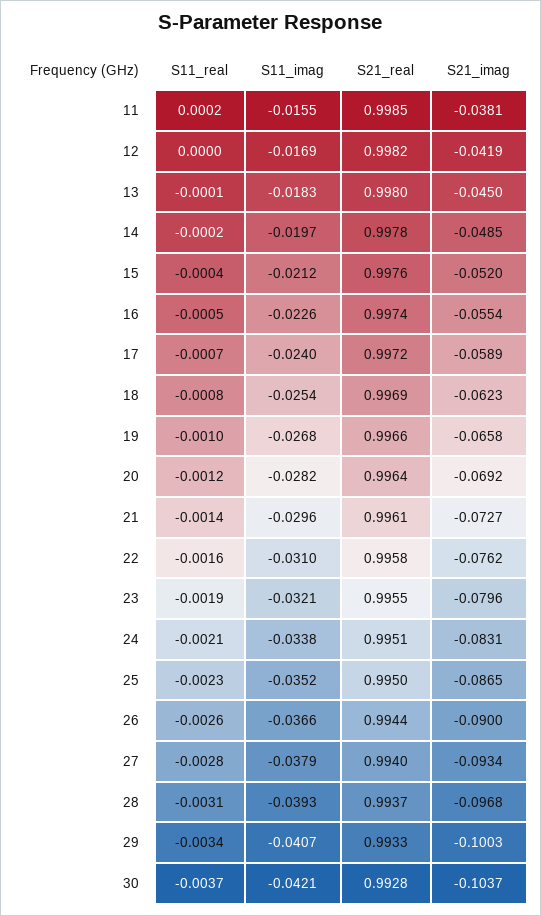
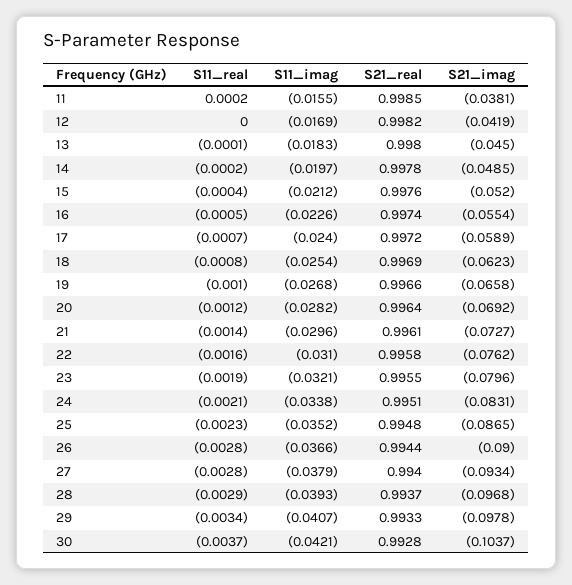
  {
    "S11_real": {
      "11": 0.0002,
      "12": 0,
      "13": -0.0001,
      "14": -0.0002,
      "15": -0.0004,
      "16": -0.0005,
      "17": -0.0007,
      "18": -0.0008,
      "19": -0.001,
      "20": -0.0012,
      "21": -0.0014,
      "22": -0.0016,
      "23": -0.0019,
      "24": -0.0021,
      "25": -0.0023,
-     "26": -0.0026,
+     "26": -0.0028,
      "27": -0.0028,
-     "28": -0.0031,
+     "28": -0.0029,
      "29": -0.0034,
      "30": -0.0037
    },
    "S11_imag": {
      "11": -0.0155,
      "12": -0.0169,
      "13": -0.0183,
      "14": -0.0197,
      "15": -0.0212,
      "16": -0.0226,
      "17": -0.024,
      "18": -0.0254,
      "19": -0.0268,
      "20": -0.0282,
      "21": -0.0296,
      "22": -0.031,
      "23": -0.0321,
      "24": -0.0338,
      "25": -0.0352,
      "26": -0.0366,
      "27": -0.0379,
      "28": -0.0393,
      "29": -0.0407,
      "30": -0.0421
    },
    "S21_real": {
      "11": 0.9985,
      "12": 0.9982,
      "13": 0.998,
      "14": 0.9978,
      "15": 0.9976,
      "16": 0.9974,
      "17": 0.9972,
      "18": 0.9969,
      "19": 0.9966,
      "20": 0.9964,
      "21": 0.9961,
      "22": 0.9958,
      "23": 0.9955,
      "24": 0.9951,
-     "25": 0.995,
+     "25": 0.9948,
      "26": 0.9944,
      "27": 0.994,
      "28": 0.9937,
      "29": 0.9933,
      "30": 0.9928
    },
    "S21_imag": {
      "11": -0.0381,
      "12": -0.0419,
      "13": -0.045,
      "14": -0.0485,
      "15": -0.052,
      "16": -0.0554,
      "17": -0.0589,
      "18": -0.0623,
      "19": -0.0658,
      "20": -0.0692,
      "21": -0.0727,
      "22": -0.0762,
      "23": -0.0796,
      "24": -0.0831,
      "25": -0.0865,
      "26": -0.09,
      "27": -0.0934,
      "28": -0.0968,
-     "29": -0.1003,
+     "29": -0.0978,
      "30": -0.1037
    }
  }

